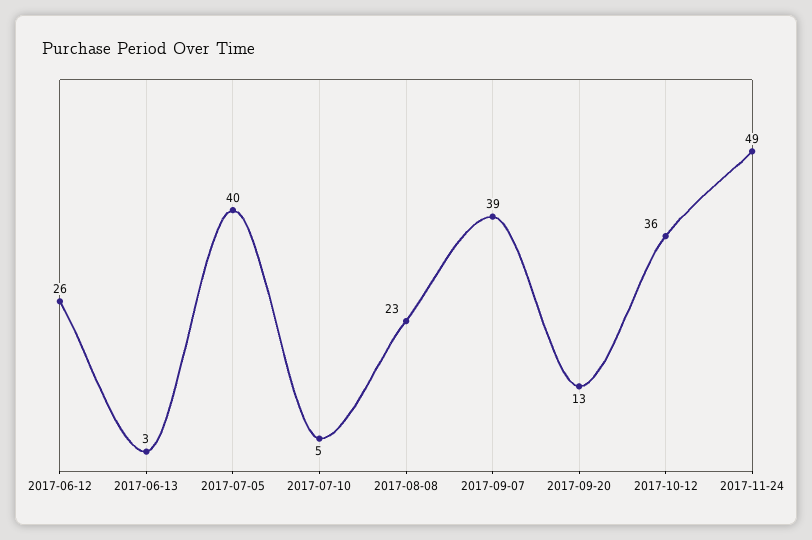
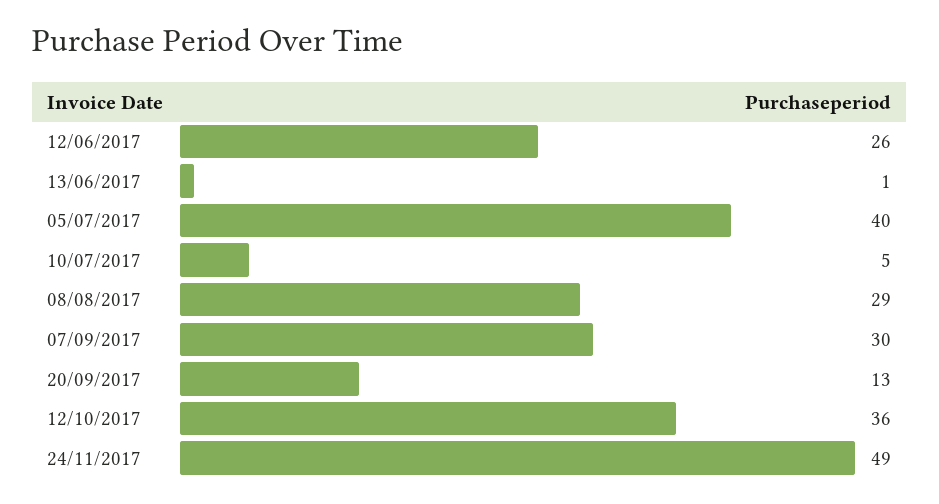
  {
    "2017-06-12": 26,
-   "2017-06-13": 3,
+   "2017-06-13": 1,
    "2017-07-05": 40,
    "2017-07-10": 5,
-   "2017-08-08": 23,
+   "2017-08-08": 29,
-   "2017-09-07": 39,
+   "2017-09-07": 30,
    "2017-09-20": 13,
    "2017-10-12": 36,
    "2017-11-24": 49
  }

